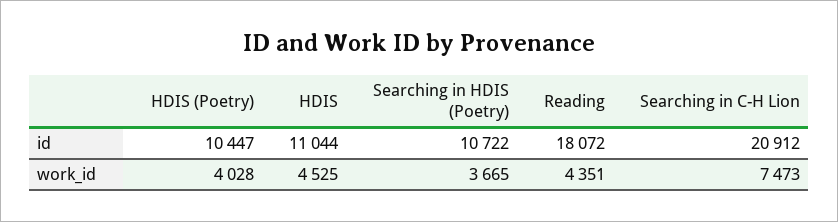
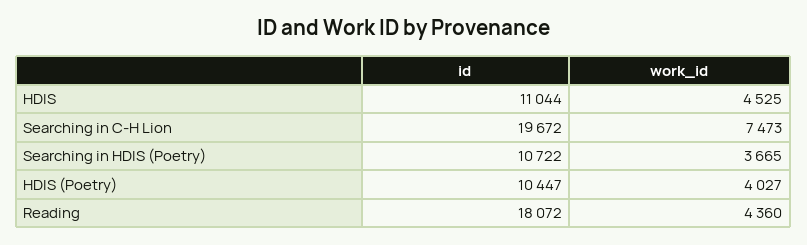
  {
    "HDIS (Poetry)": {
      "id": 10447,
-     "work_id": 4028
+     "work_id": 4027
    },
    "HDIS": {
      "id": 11044,
      "work_id": 4525
    },
    "Searching in HDIS (Poetry)": {
      "id": 10722,
      "work_id": 3665
    },
    "Reading": {
      "id": 18072,
-     "work_id": 4351
+     "work_id": 4360
    },
    "Searching in C-H Lion": {
-     "id": 20912,
+     "id": 19672,
      "work_id": 7473
    }
  }

